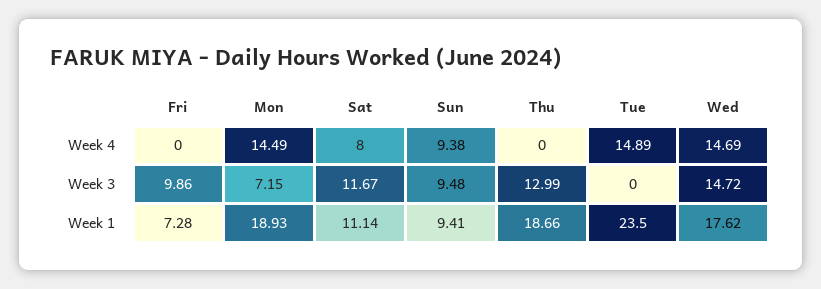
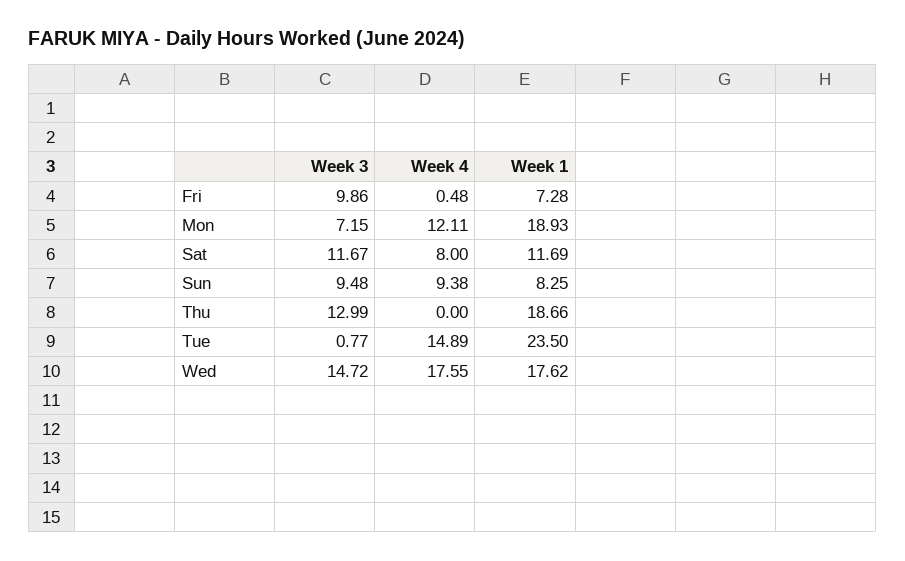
  {
    "Fri": {
-     "Week 4": 0,
+     "Week 4": 0.48,
      "Week 3": 9.86,
      "Week 1": 7.28
    },
    "Mon": {
-     "Week 4": 14.49,
+     "Week 4": 12.11,
      "Week 3": 7.15,
      "Week 1": 18.93
    },
    "Sat": {
      "Week 4": 8,
      "Week 3": 11.67,
-     "Week 1": 11.14
+     "Week 1": 11.69
    },
    "Sun": {
      "Week 4": 9.38,
      "Week 3": 9.48,
-     "Week 1": 9.41
+     "Week 1": 8.25
    },
    "Thu": {
      "Week 4": 0,
      "Week 3": 12.99,
      "Week 1": 18.66
    },
    "Tue": {
      "Week 4": 14.89,
-     "Week 3": 0,
+     "Week 3": 0.77,
      "Week 1": 23.5
    },
    "Wed": {
-     "Week 4": 14.69,
+     "Week 4": 17.55,
      "Week 3": 14.72,
      "Week 1": 17.62
    }
  }

